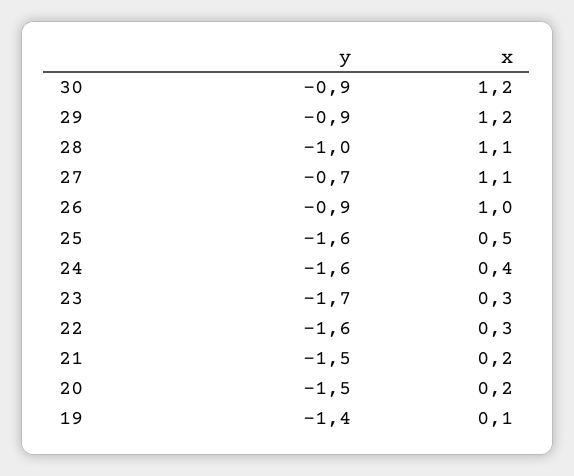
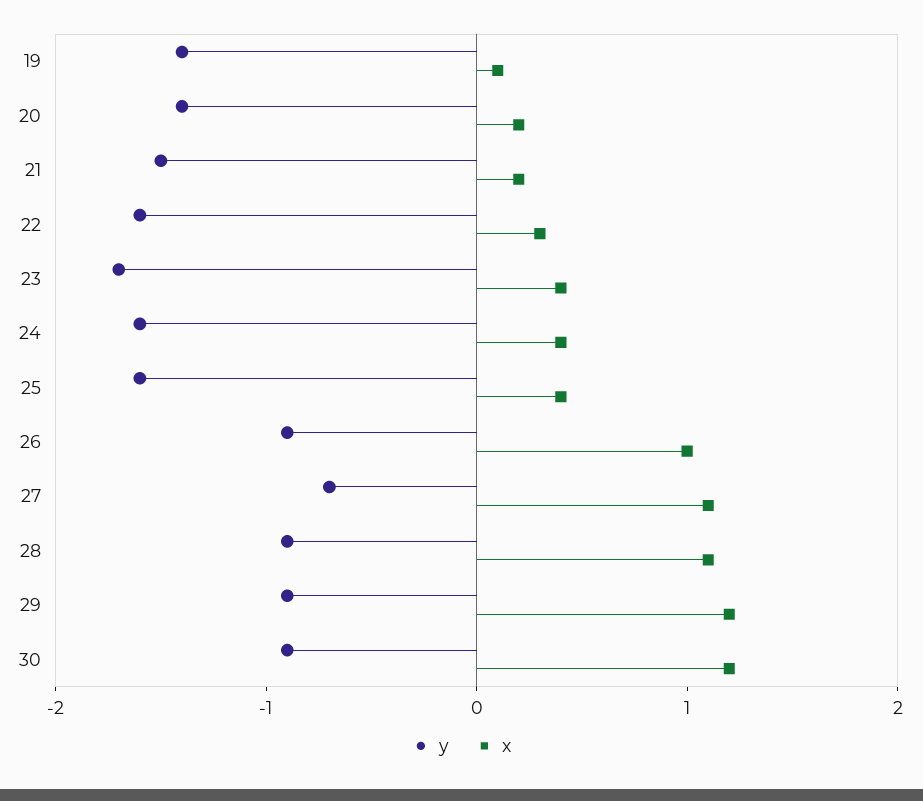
  {
    "y": {
      "30": -0.9,
      "29": -0.9,
-     "28": -1,
+     "28": -0.9,
      "27": -0.7,
      "26": -0.9,
      "25": -1.6,
      "24": -1.6,
      "23": -1.7,
      "22": -1.6,
      "21": -1.5,
-     "20": -1.5,
+     "20": -1.4,
      "19": -1.4
    },
    "x": {
      "30": 1.2,
      "29": 1.2,
      "28": 1.1,
      "27": 1.1,
      "26": 1,
-     "25": 0.5,
+     "25": 0.4,
      "24": 0.4,
-     "23": 0.3,
+     "23": 0.4,
      "22": 0.3,
      "21": 0.2,
      "20": 0.2,
      "19": 0.1
    }
  }

